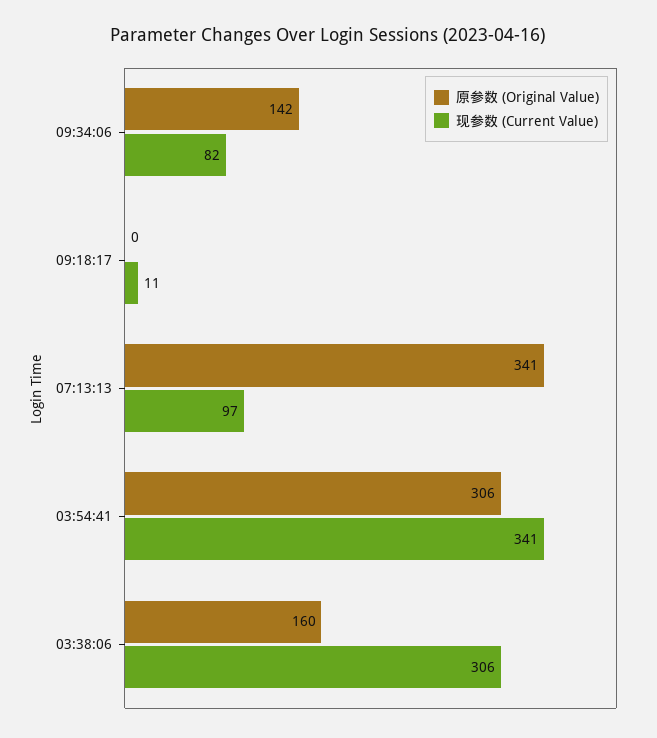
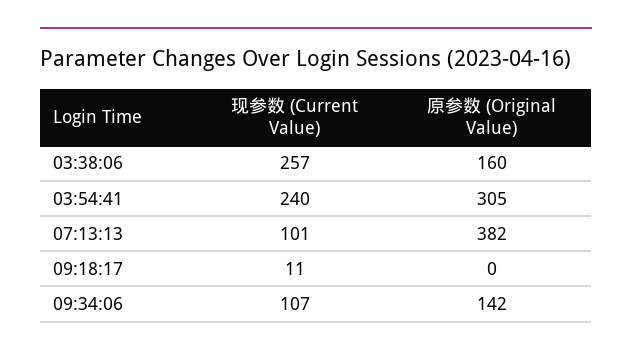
  {
    "原参数 (Original Value)": {
      "09:34:06": 142,
      "09:18:17": 0,
-     "07:13:13": 341,
+     "07:13:13": 382,
-     "03:54:41": 306,
+     "03:54:41": 305,
      "03:38:06": 160
    },
    "现参数 (Current Value)": {
-     "09:34:06": 82,
+     "09:34:06": 107,
      "09:18:17": 11,
-     "07:13:13": 97,
+     "07:13:13": 101,
-     "03:54:41": 341,
+     "03:54:41": 240,
-     "03:38:06": 306
+     "03:38:06": 257
    }
  }

